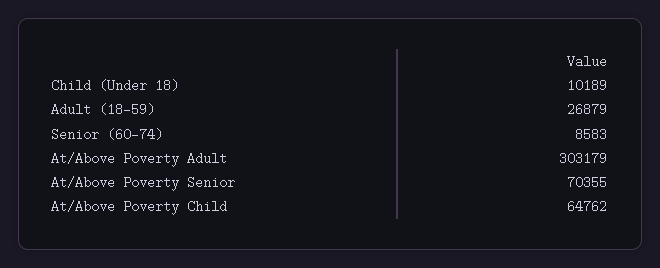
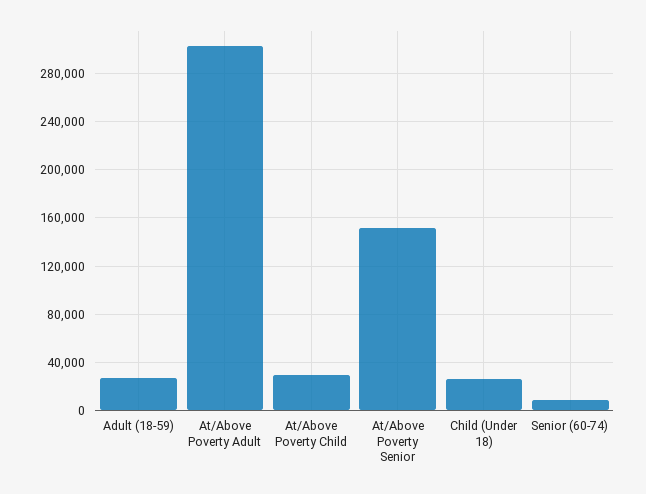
  {
-   "Child (Under 18)": 10189,
+   "Child (Under 18)": 25000,
    "Adult (18-59)": 26879,
    "Senior (60-74)": 8583,
    "At/Above Poverty Adult": 303179,
-   "At/Above Poverty Senior": 70355,
+   "At/Above Poverty Senior": 150000,
-   "At/Above Poverty Child": 64762
+   "At/Above Poverty Child": 30000
  }

